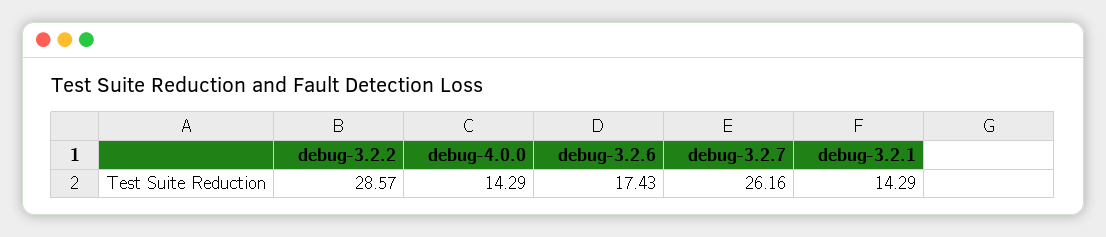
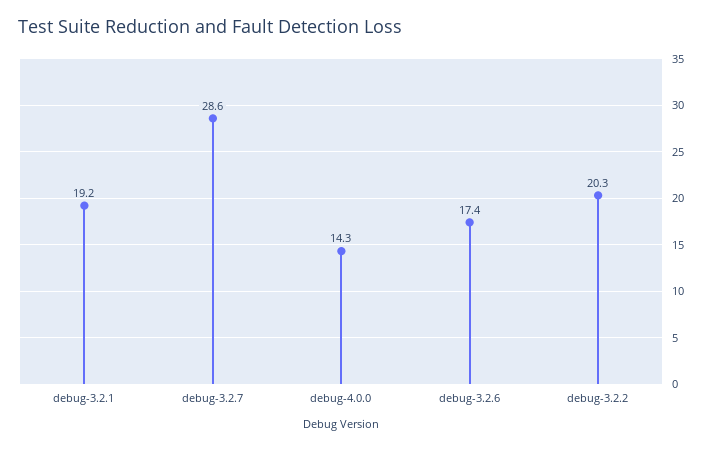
  {
-   "debug-3.2.2": 28.57,
+   "debug-3.2.2": 20.3,
    "debug-4.0.0": 14.29,
    "debug-3.2.6": 17.43,
-   "debug-3.2.7": 26.16,
+   "debug-3.2.7": 28.6,
-   "debug-3.2.1": 14.29
+   "debug-3.2.1": 19.2
  }

